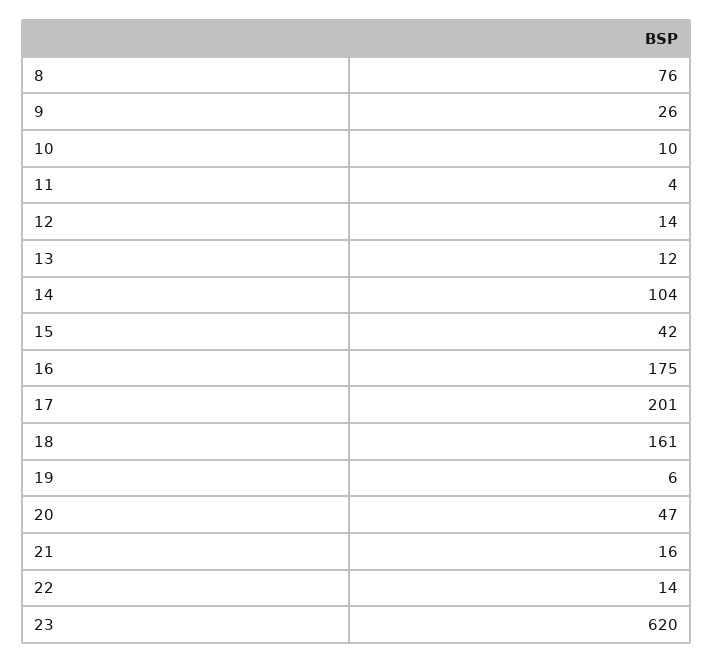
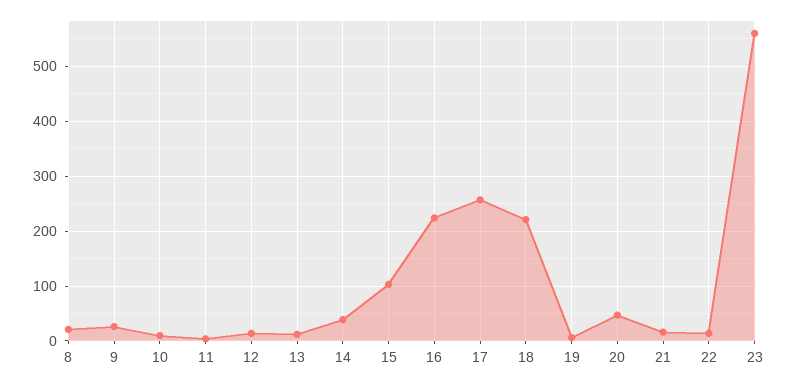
  {
-   "8": 76,
+   "8": 20,
    "9": 26,
    "10": 10,
    "11": 4,
    "12": 14,
    "13": 12,
-   "14": 104,
+   "14": 40,
-   "15": 42,
+   "15": 100,
-   "16": 175,
+   "16": 220,
-   "17": 201,
+   "17": 260,
-   "18": 161,
+   "18": 220,
    "19": 6,
    "20": 47,
    "21": 16,
    "22": 14,
-   "23": 620
+   "23": 560
  }

